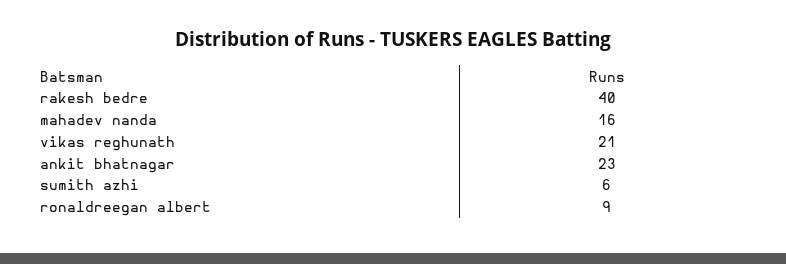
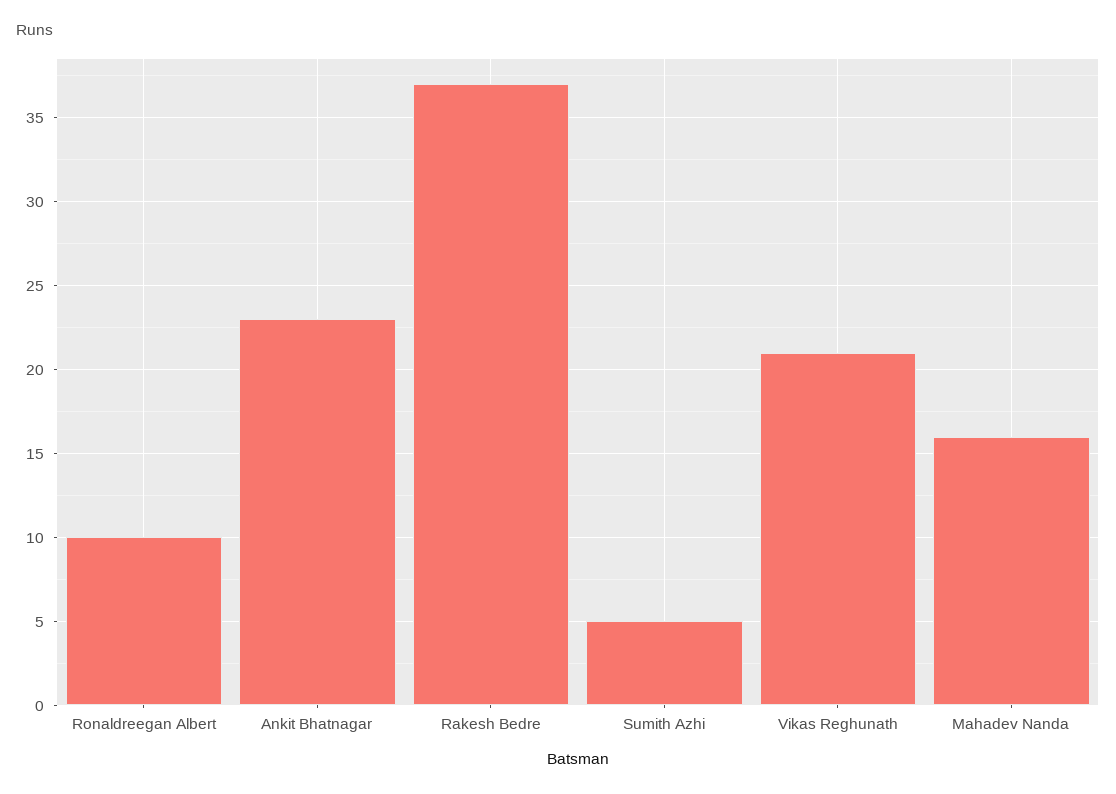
  {
-   "rakesh bedre": 40,
+   "rakesh bedre": 37,
    "mahadev nanda": 16,
    "vikas reghunath": 21,
    "ankit bhatnagar": 23,
-   "sumith azhi": 6,
+   "sumith azhi": 5,
-   "ronaldreegan albert": 9
+   "ronaldreegan albert": 10
  }

